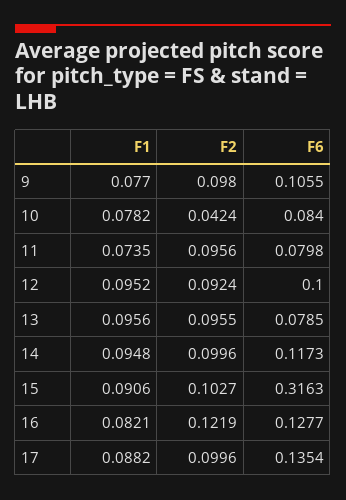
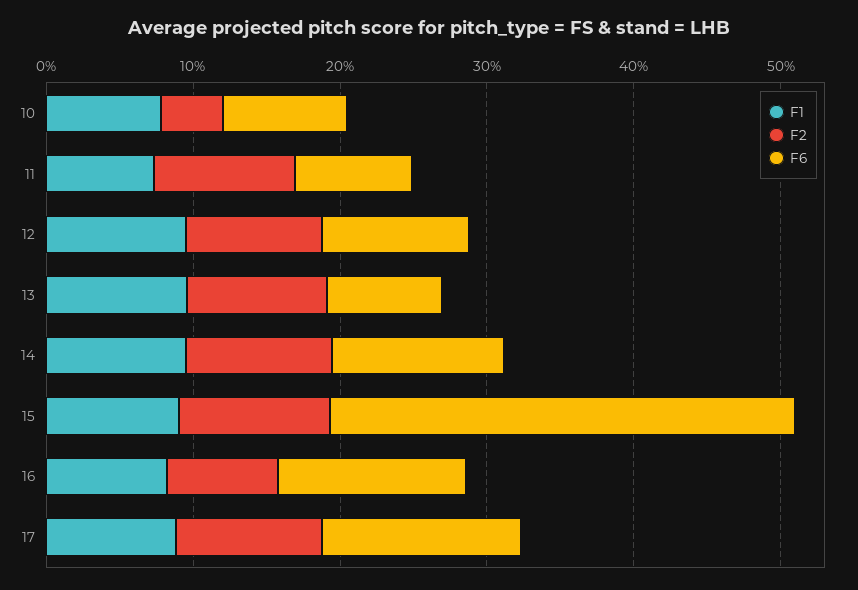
  {
    "F1": {
-     "9": 0.077,
      "10": 0.0782,
      "11": 0.0735,
      "12": 0.0952,
      "13": 0.0956,
      "14": 0.0948,
      "15": 0.0906,
      "16": 0.0821,
      "17": 0.0882
    },
    "F2": {
-     "9": 0.098,
      "10": 0.0424,
      "11": 0.0956,
      "12": 0.0924,
      "13": 0.0955,
      "14": 0.0996,
      "15": 0.1027,
-     "16": 0.1219,
+     "16": 0.08,
      "17": 0.0996
    },
    "F6": {
-     "9": 0.1055,
      "10": 0.084,
      "11": 0.0798,
      "12": 0.1,
      "13": 0.0785,
      "14": 0.1173,
      "15": 0.3163,
      "16": 0.1277,
      "17": 0.1354
    }
  }

